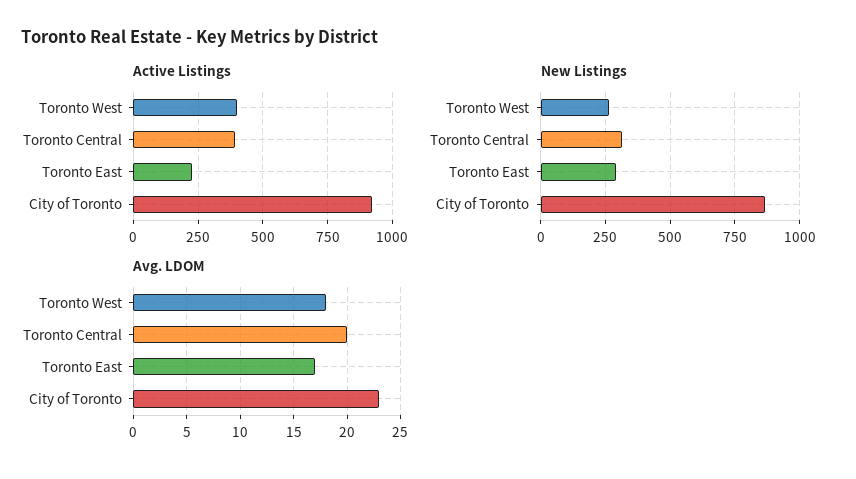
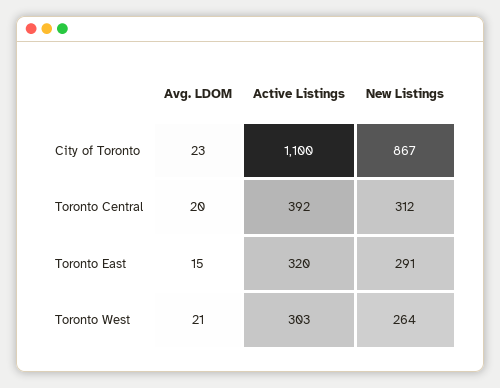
  {
    "Active Listings": {
-     "Toronto West": 400,
+     "Toronto West": 303,
      "Toronto Central": 392,
-     "Toronto East": 225,
+     "Toronto East": 320,
-     "City of Toronto": 925
+     "City of Toronto": 1100
    },
    "New Listings": {
      "Toronto West": 264,
      "Toronto Central": 312,
      "Toronto East": 291,
      "City of Toronto": 867
    },
    "Avg. LDOM": {
-     "Toronto West": 18,
+     "Toronto West": 21,
      "Toronto Central": 20,
-     "Toronto East": 17,
+     "Toronto East": 15,
      "City of Toronto": 23
    }
  }

